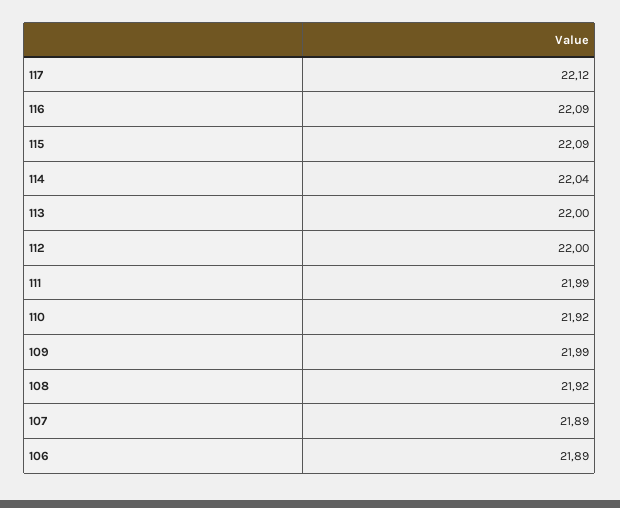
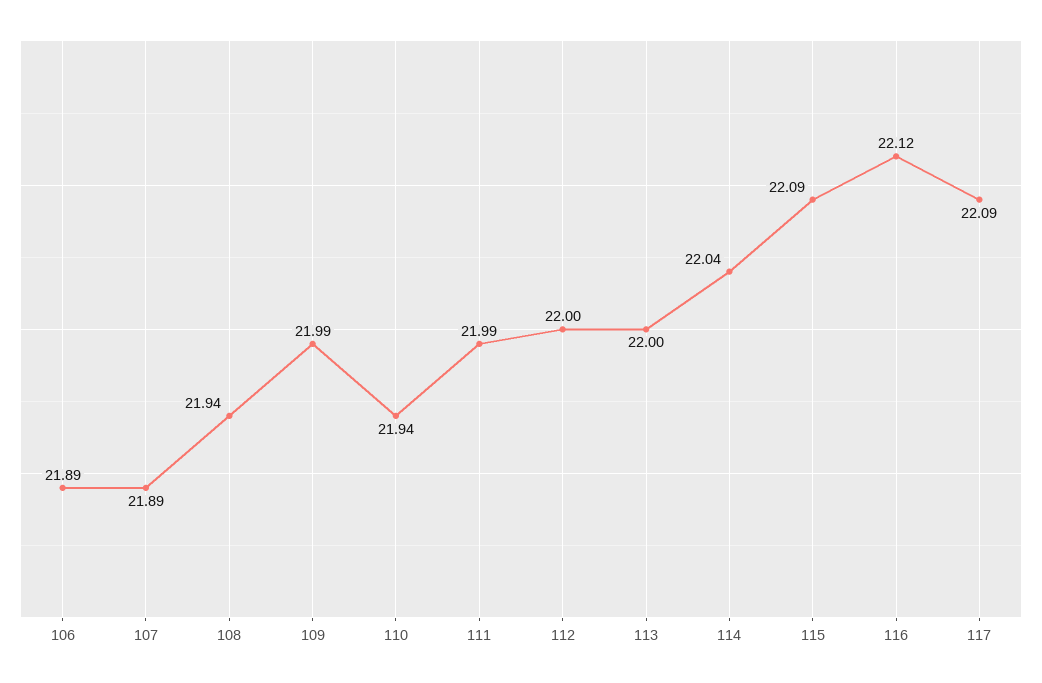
  {
-   "117": 22.12,
+   "117": 22.09,
-   "116": 22.09,
+   "116": 22.12,
    "115": 22.09,
    "114": 22.04,
    "113": 22,
    "112": 22,
    "111": 21.99,
-   "110": 21.92,
+   "110": 21.94,
    "109": 21.99,
-   "108": 21.92,
+   "108": 21.94,
    "107": 21.89,
    "106": 21.89
  }

